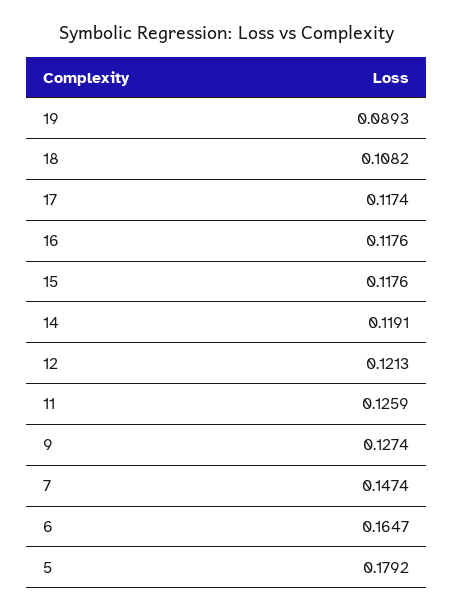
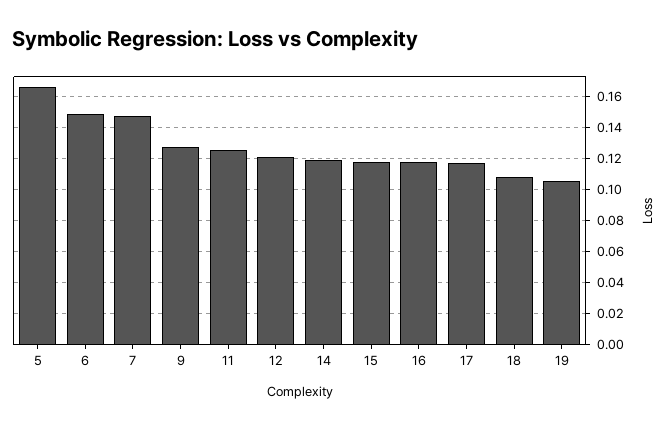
  {
-   "19": 0.0893,
+   "19": 0.105,
    "18": 0.1082,
    "17": 0.1174,
    "16": 0.1176,
    "15": 0.1176,
    "14": 0.1191,
    "12": 0.1213,
    "11": 0.1259,
    "9": 0.1274,
    "7": 0.1474,
-   "6": 0.1647,
+   "6": 0.15,
-   "5": 0.1792
+   "5": 0.165
  }

